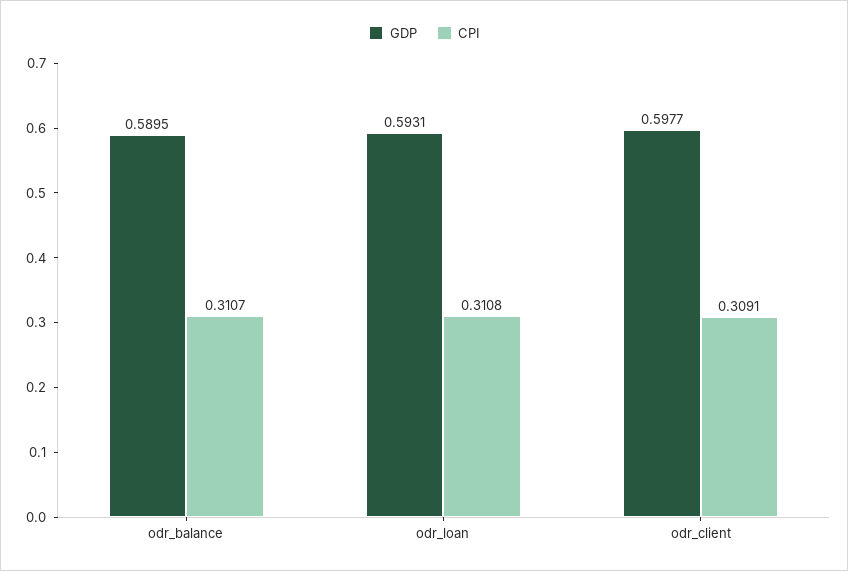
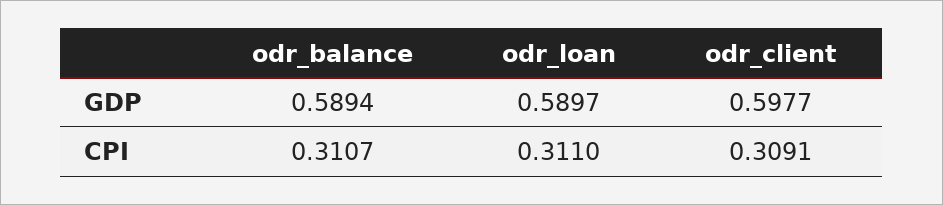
  {
    "GDP": {
-     "odr_balance": 0.5895,
+     "odr_balance": 0.5894,
-     "odr_loan": 0.5931,
+     "odr_loan": 0.5897,
      "odr_client": 0.5977
    },
    "CPI": {
      "odr_balance": 0.3107,
-     "odr_loan": 0.3108,
+     "odr_loan": 0.311,
      "odr_client": 0.3091
    }
  }

